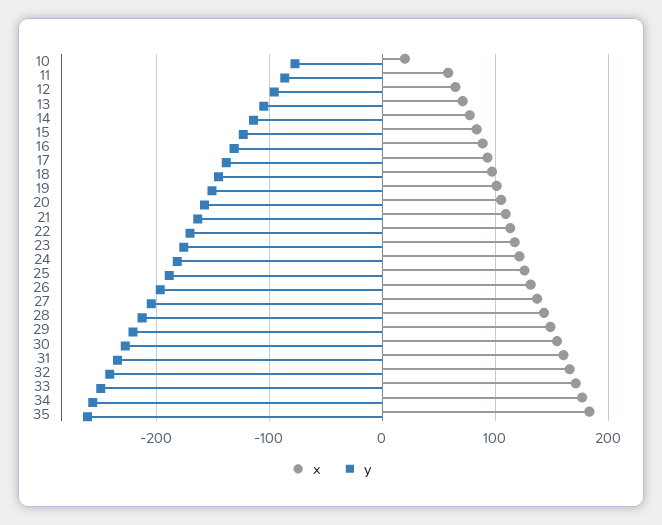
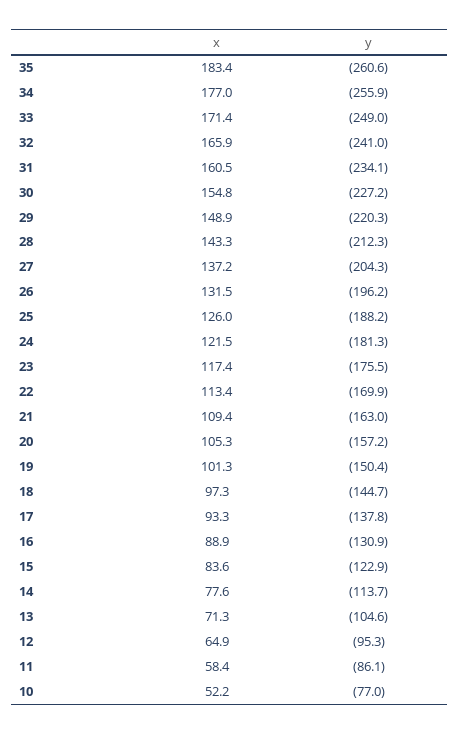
  {
    "x": {
-     "10": 20,
+     "10": 52.2,
      "11": 58.4,
      "12": 64.9,
      "13": 71.3,
      "14": 77.6,
      "15": 83.6,
      "16": 88.9,
      "17": 93.3,
      "18": 97.3,
      "19": 101.3,
      "20": 105.3,
      "21": 109.4,
      "22": 113.4,
      "23": 117.4,
      "24": 121.5,
      "25": 126,
      "26": 131.5,
      "27": 137.2,
      "28": 143.3,
      "29": 148.9,
      "30": 154.8,
      "31": 160.5,
      "32": 165.9,
      "33": 171.4,
      "34": 177,
      "35": 183.4
    },
    "y": {
      "10": -77,
      "11": -86.1,
      "12": -95.3,
      "13": -104.6,
      "14": -113.7,
      "15": -122.9,
      "16": -130.9,
      "17": -137.8,
      "18": -144.7,
      "19": -150.4,
      "20": -157.2,
      "21": -163,
      "22": -169.9,
      "23": -175.5,
      "24": -181.3,
      "25": -188.2,
      "26": -196.2,
      "27": -204.3,
      "28": -212.3,
      "29": -220.3,
      "30": -227.2,
      "31": -234.1,
      "32": -241,
      "33": -249,
      "34": -255.9,
      "35": -260.6
    }
  }

